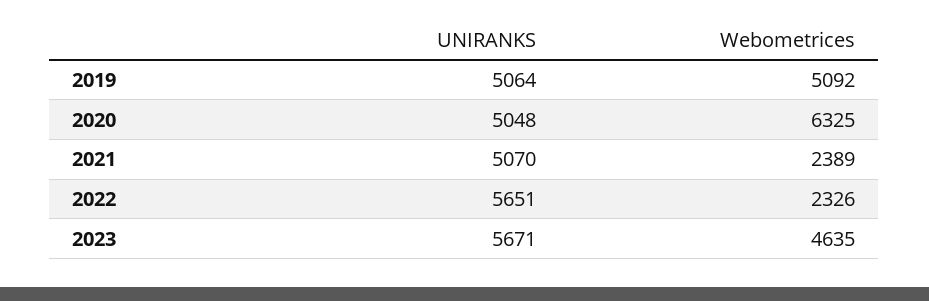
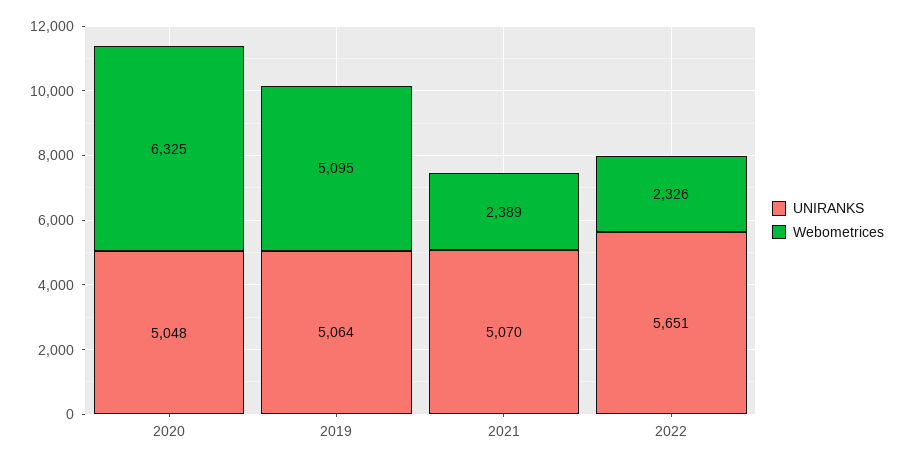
  {
    "UNIRANKS": {
      "2019": 5064,
      "2020": 5048,
      "2021": 5070,
-     "2022": 5651,
+     "2022": 5651
-     "2023": 5671
    },
    "Webometrices": {
-     "2019": 5092,
+     "2019": 5095,
      "2020": 6325,
      "2021": 2389,
-     "2022": 2326,
+     "2022": 2326
-     "2023": 4635
    }
  }

